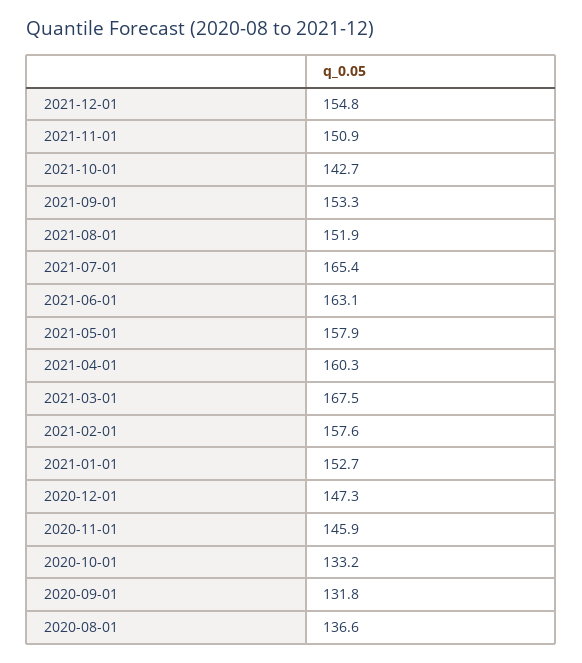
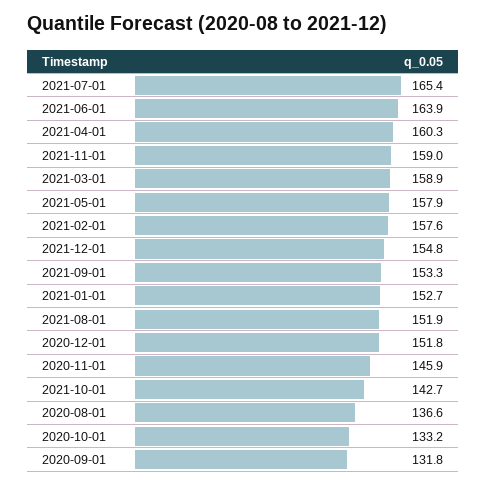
  {
    "2021-12-01": 154.8,
-   "2021-11-01": 150.9,
+   "2021-11-01": 159,
    "2021-10-01": 142.7,
    "2021-09-01": 153.3,
    "2021-08-01": 151.9,
    "2021-07-01": 165.4,
-   "2021-06-01": 163.1,
+   "2021-06-01": 163.9,
    "2021-05-01": 157.9,
    "2021-04-01": 160.3,
-   "2021-03-01": 167.5,
+   "2021-03-01": 158.9,
    "2021-02-01": 157.6,
    "2021-01-01": 152.7,
-   "2020-12-01": 147.3,
+   "2020-12-01": 151.8,
    "2020-11-01": 145.9,
    "2020-10-01": 133.2,
    "2020-09-01": 131.8,
    "2020-08-01": 136.6
  }

